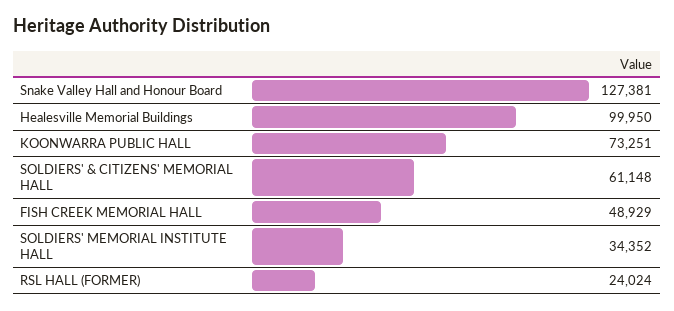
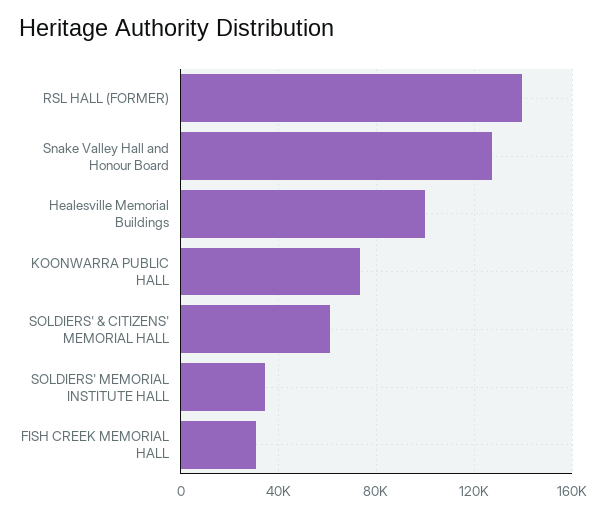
  {
    "Snake Valley Hall and Honour Board": 127381,
    "Healesville Memorial Buildings": 99950,
    "KOONWARRA PUBLIC HALL": 73251,
    "SOLDIERS' & CITIZENS' MEMORIAL HALL": 61148,
-   "FISH CREEK MEMORIAL HALL": 48929,
+   "FISH CREEK MEMORIAL HALL": 30000,
    "SOLDIERS' MEMORIAL INSTITUTE HALL": 34352,
-   "RSL HALL (FORMER)": 24024
+   "RSL HALL (FORMER)": 140000
  }

